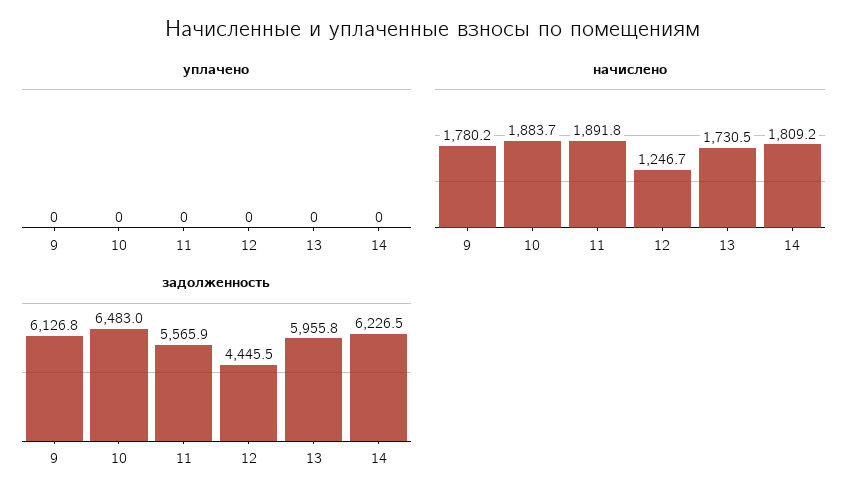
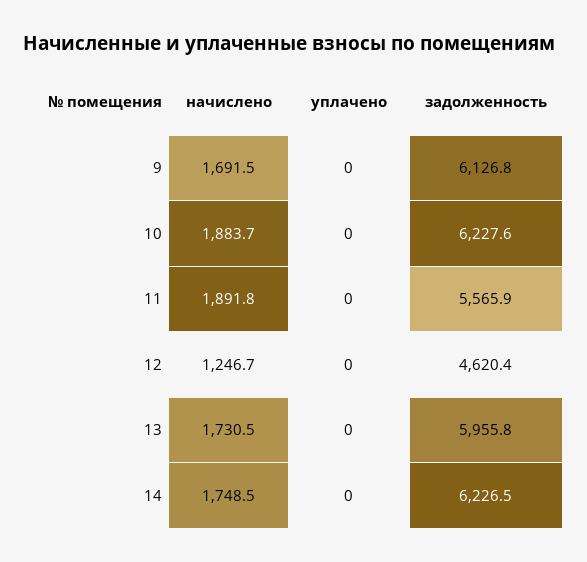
  {
    "уплачено": {
      "9": 0,
      "10": 0,
      "11": 0,
      "12": 0,
      "13": 0,
      "14": 0
    },
    "начислено": {
-     "9": 1780.2,
+     "9": 1691.5,
      "10": 1883.7,
      "11": 1891.8,
      "12": 1246.7,
      "13": 1730.5,
-     "14": 1809.2
+     "14": 1748.5
    },
    "задолженность": {
      "9": 6126.8,
-     "10": 6483,
+     "10": 6227.6,
      "11": 5565.9,
-     "12": 4445.5,
+     "12": 4620.4,
      "13": 5955.8,
      "14": 6226.5
    }
  }

